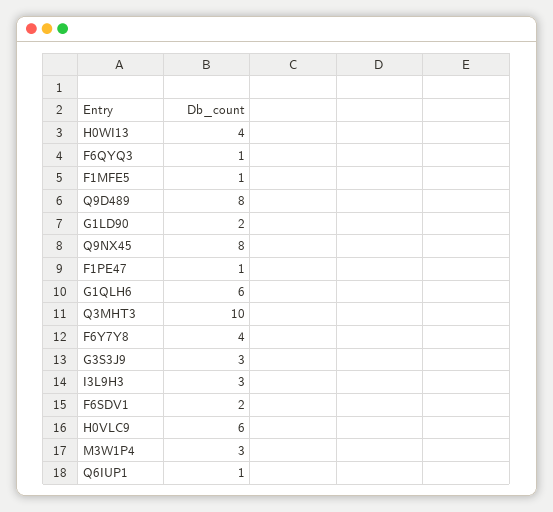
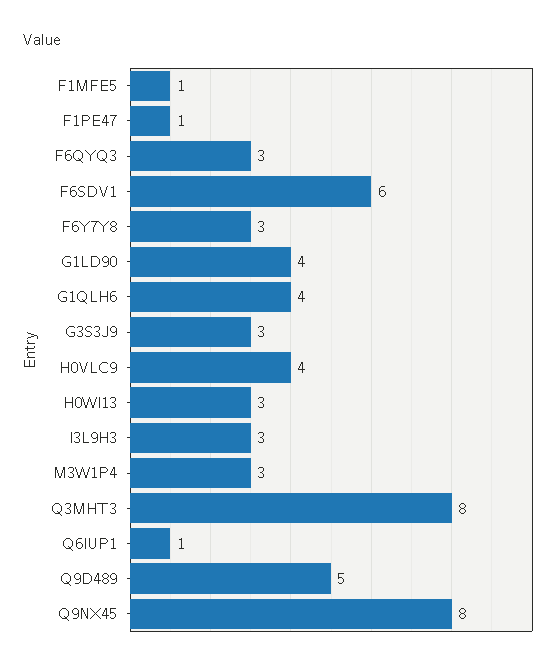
  {
-   "H0WI13": 4,
+   "H0WI13": 3,
-   "F6QYQ3": 1,
+   "F6QYQ3": 3,
    "F1MFE5": 1,
-   "Q9D489": 8,
+   "Q9D489": 5,
-   "G1LD90": 2,
+   "G1LD90": 4,
    "Q9NX45": 8,
    "F1PE47": 1,
-   "G1QLH6": 6,
+   "G1QLH6": 4,
-   "Q3MHT3": 10,
+   "Q3MHT3": 8,
-   "F6Y7Y8": 4,
+   "F6Y7Y8": 3,
    "G3S3J9": 3,
    "I3L9H3": 3,
-   "F6SDV1": 2,
+   "F6SDV1": 6,
-   "H0VLC9": 6,
+   "H0VLC9": 4,
    "M3W1P4": 3,
    "Q6IUP1": 1
  }

